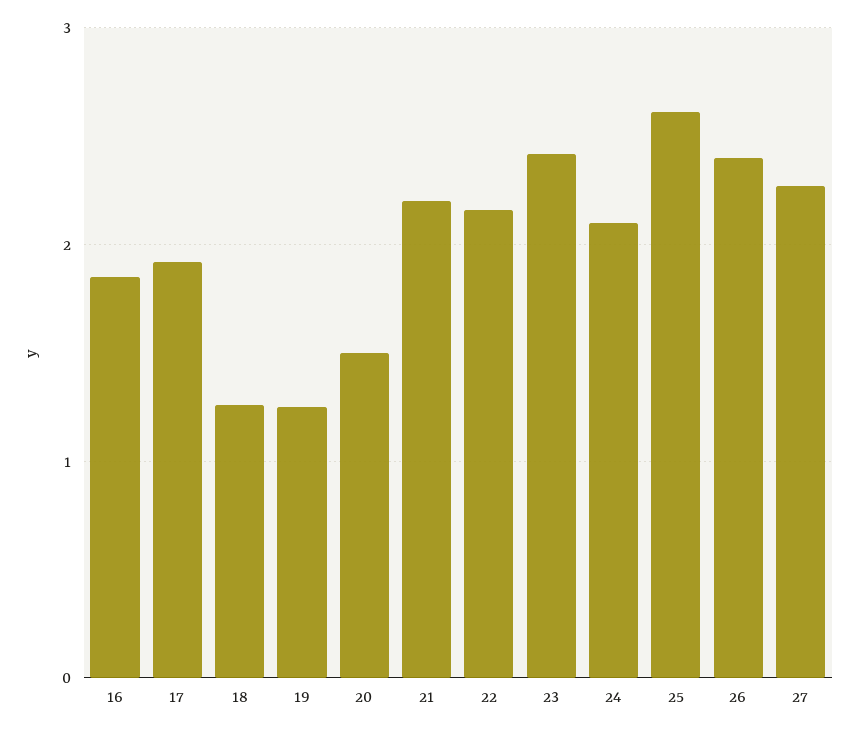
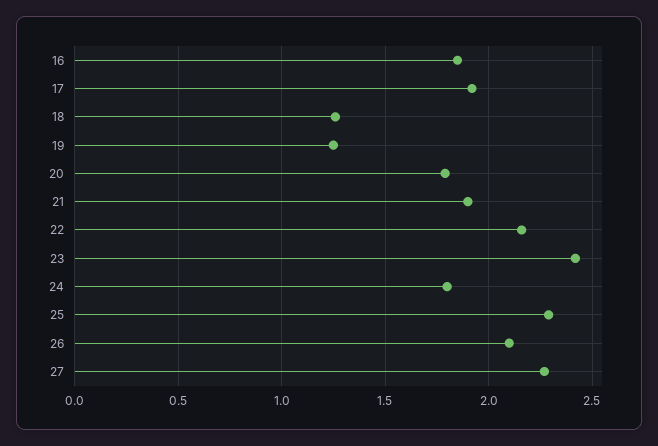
  {
    "16": 1.85,
    "17": 1.9,
    "18": 1.25,
    "19": 1.25,
-   "20": 1.5,
+   "20": 1.8,
-   "21": 2.2,
+   "21": 1.9,
    "22": 2.15,
    "23": 2.4,
-   "24": 2.1,
+   "24": 1.8,
-   "25": 2.6,
+   "25": 2.3,
-   "26": 2.4,
+   "26": 2.1,
    "27": 2.25
  }

